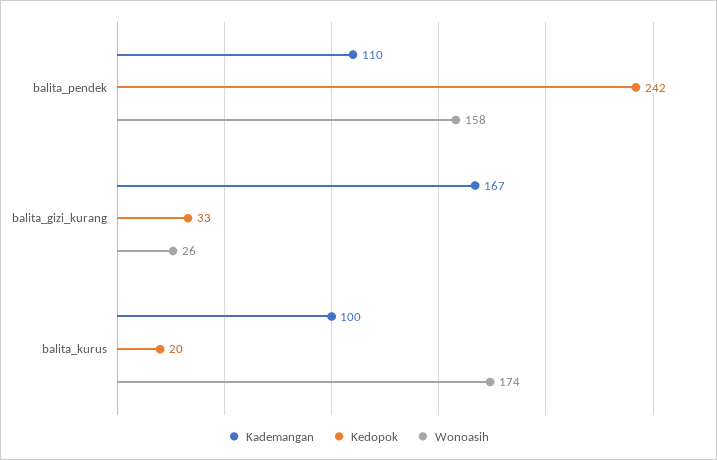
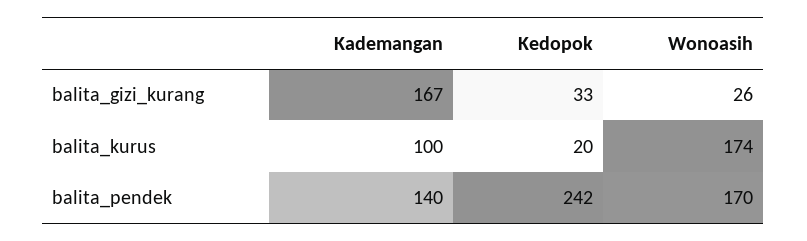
  {
    "Kademangan": {
-     "balita_pendek": 110,
+     "balita_pendek": 140,
      "balita_gizi_kurang": 167,
      "balita_kurus": 100
    },
    "Kedopok": {
      "balita_pendek": 242,
      "balita_gizi_kurang": 33,
      "balita_kurus": 20
    },
    "Wonoasih": {
-     "balita_pendek": 158,
+     "balita_pendek": 170,
      "balita_gizi_kurang": 26,
      "balita_kurus": 174
    }
  }

